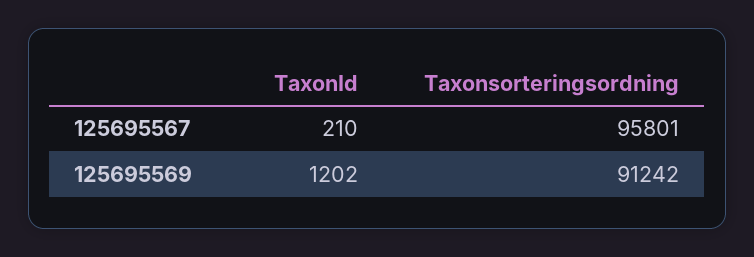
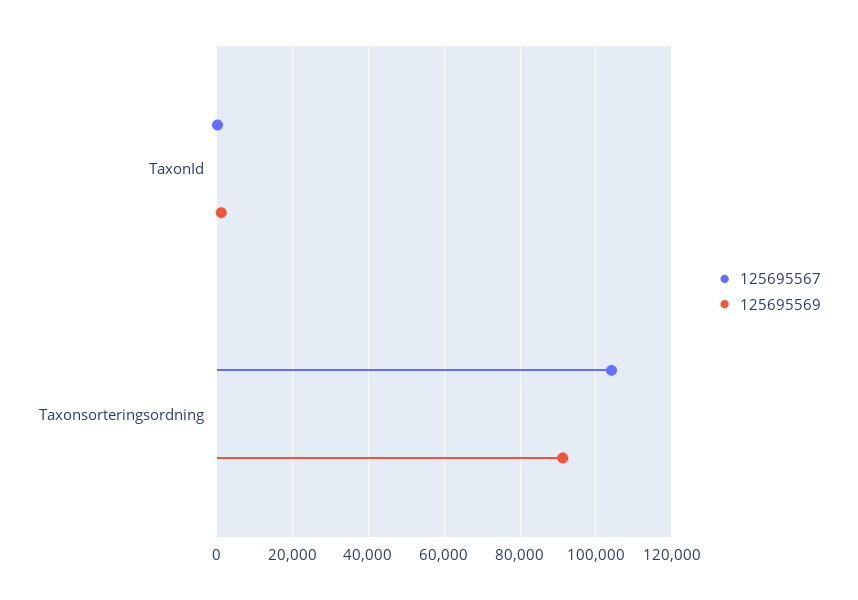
  {
    "125695567": {
      "TaxonId": 210,
-     "Taxonsorteringsordning": 95801
+     "Taxonsorteringsordning": 104000
    },
    "125695569": {
      "TaxonId": 1202,
      "Taxonsorteringsordning": 91242
    }
  }

